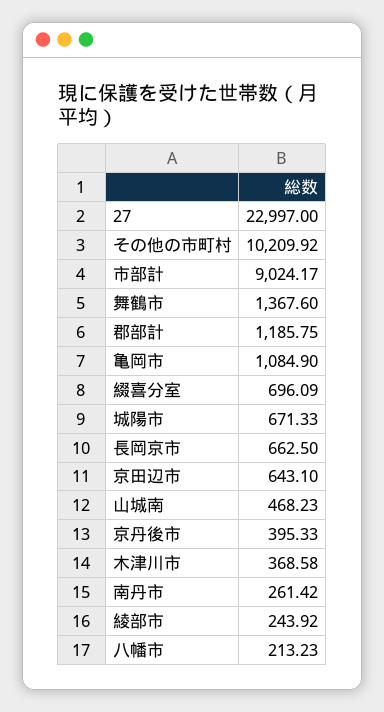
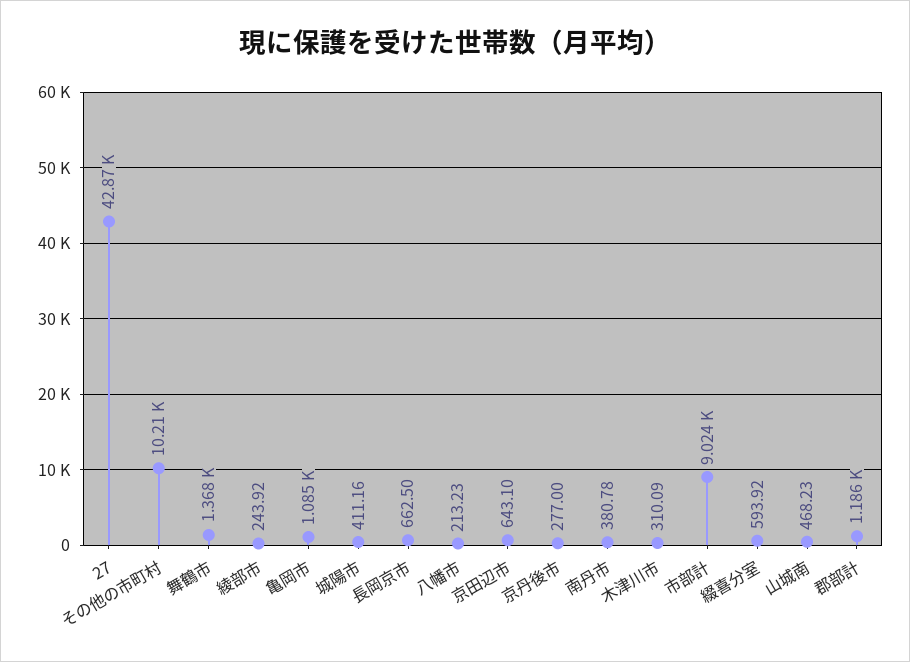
  {
-   "27": 22997,
+   "27": 42870,
    "その他の市町村": 10209.92,
    "市部計": 9024.17,
    "舞鶴市": 1367.6,
    "郡部計": 1185.75,
    "亀岡市": 1084.9,
-   "綴喜分室": 696.09,
+   "綴喜分室": 593.92,
-   "城陽市": 671.33,
+   "城陽市": 411.16,
    "長岡京市": 662.5,
    "京田辺市": 643.1,
    "山城南": 468.23,
-   "京丹後市": 395.33,
+   "京丹後市": 277,
-   "木津川市": 368.58,
+   "木津川市": 310.09,
-   "南丹市": 261.42,
+   "南丹市": 380.78,
    "綾部市": 243.92,
    "八幡市": 213.23
  }

